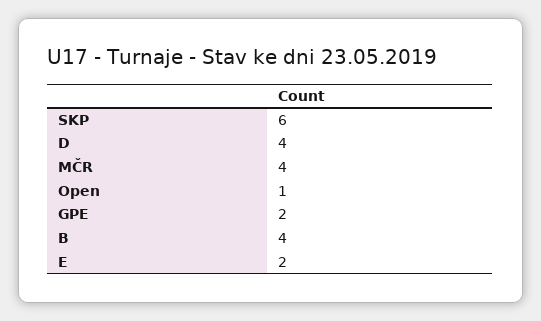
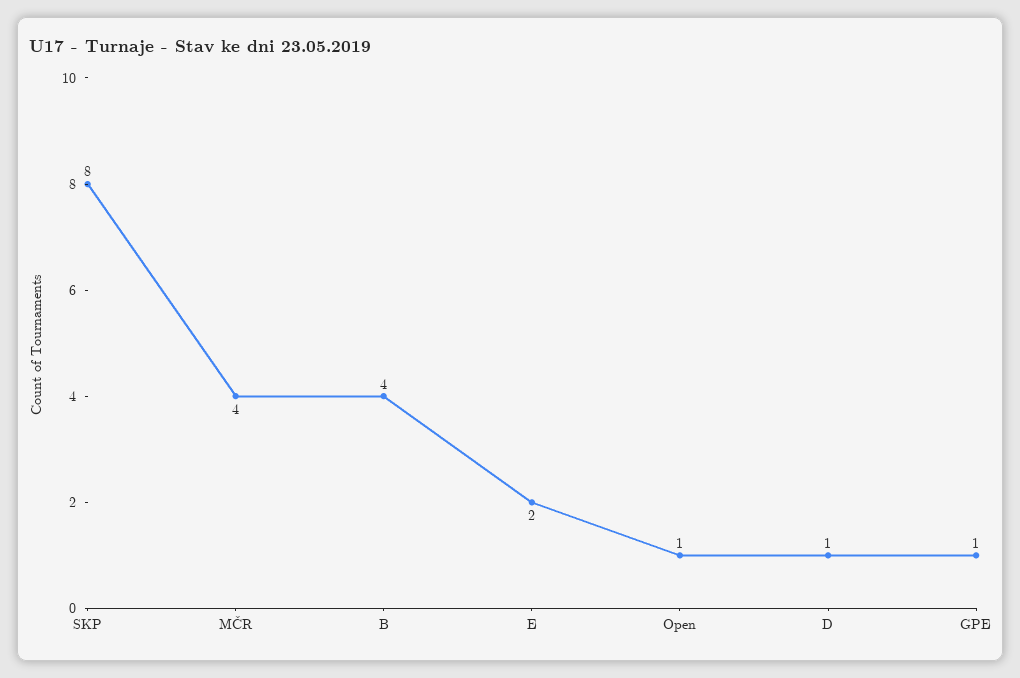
  {
-   "SKP": 6,
+   "SKP": 8,
-   "D": 4,
+   "D": 1,
    "MČR": 4,
    "Open": 1,
-   "GPE": 2,
+   "GPE": 1,
    "B": 4,
    "E": 2
  }

